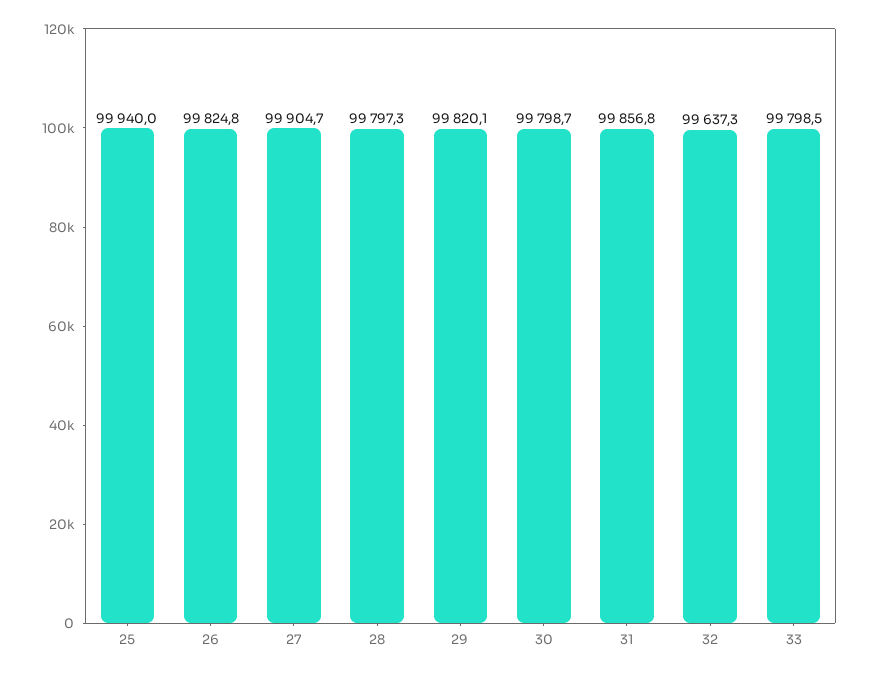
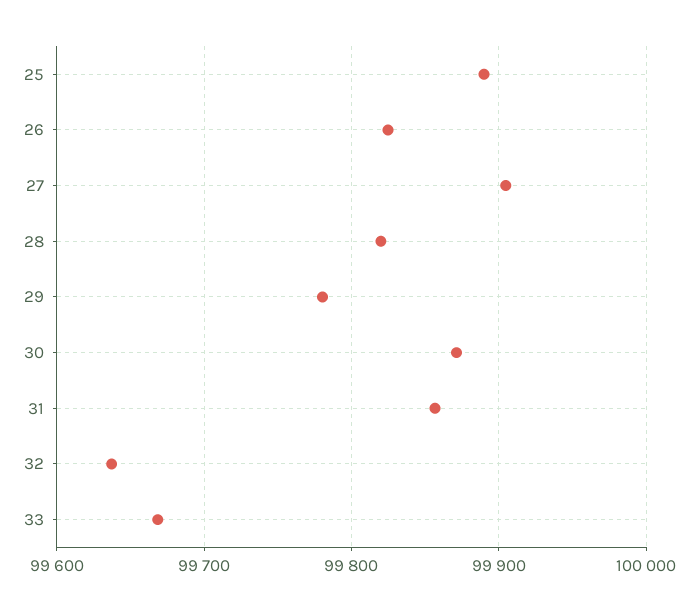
  {
-   "25": 99940,
+   "25": 99890,
    "26": 99824.8,
    "27": 99904.7,
-   "28": 99797.3,
+   "28": 99820,
-   "29": 99820.1,
+   "29": 99780,
-   "30": 99798.7,
+   "30": 99870,
    "31": 99856.8,
    "32": 99637.3,
-   "33": 99798.5
+   "33": 99670
  }

